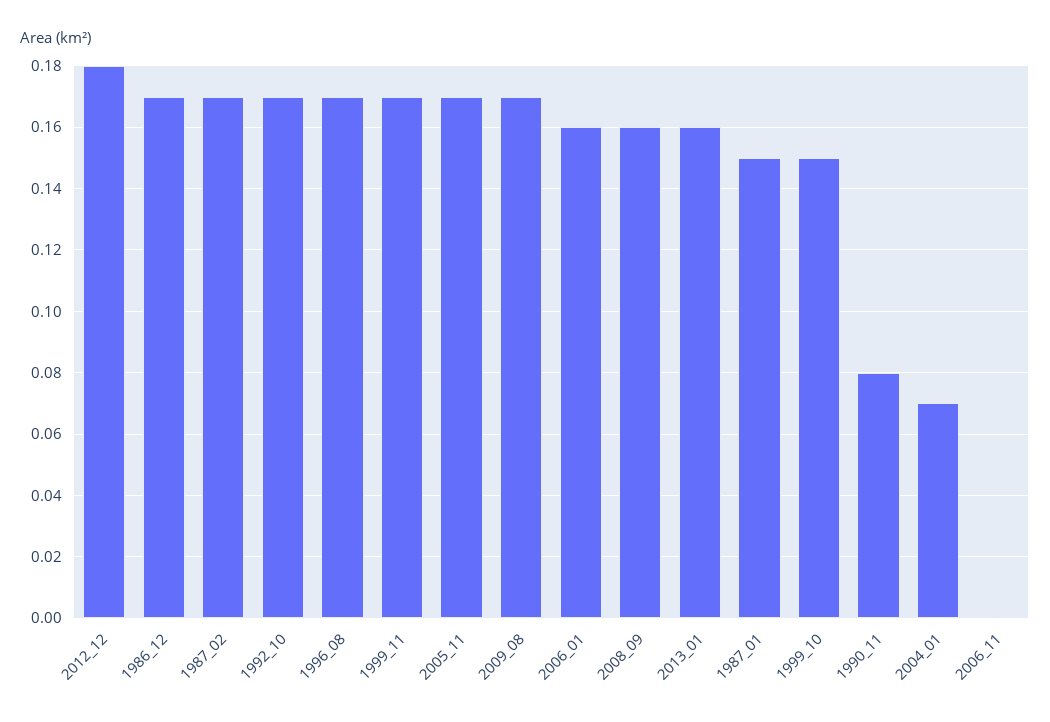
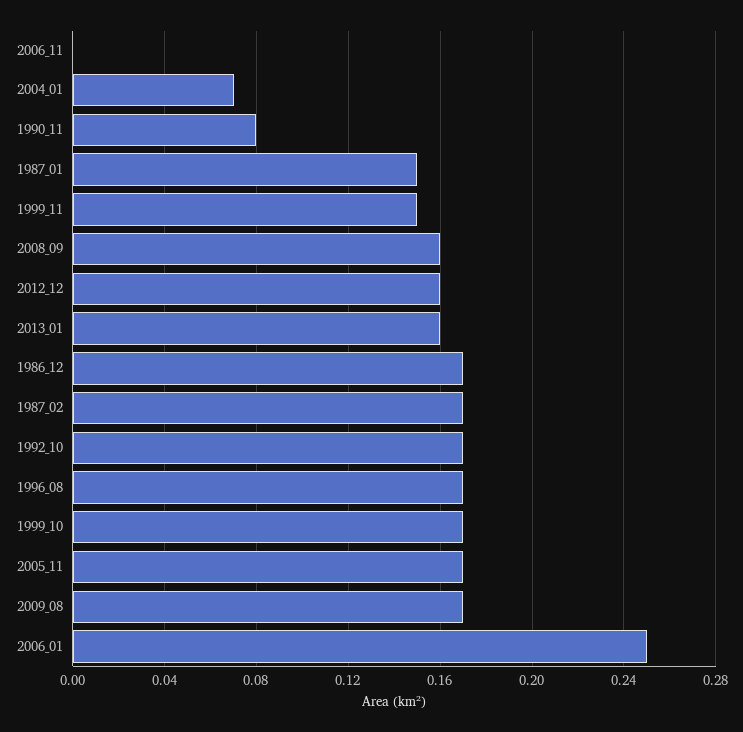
  {
-   "2012_12": 0.18,
+   "2012_12": 0.16,
    "1986_12": 0.17,
    "1987_02": 0.17,
    "1992_10": 0.17,
    "1996_08": 0.17,
-   "1999_11": 0.17,
+   "1999_11": 0.15,
    "2005_11": 0.17,
    "2009_08": 0.17,
-   "2006_01": 0.16,
+   "2006_01": 0.25,
    "2008_09": 0.16,
    "2013_01": 0.16,
    "1987_01": 0.15,
-   "1999_10": 0.15,
+   "1999_10": 0.17,
    "1990_11": 0.08,
    "2004_01": 0.07,
    "2006_11": 0
  }

